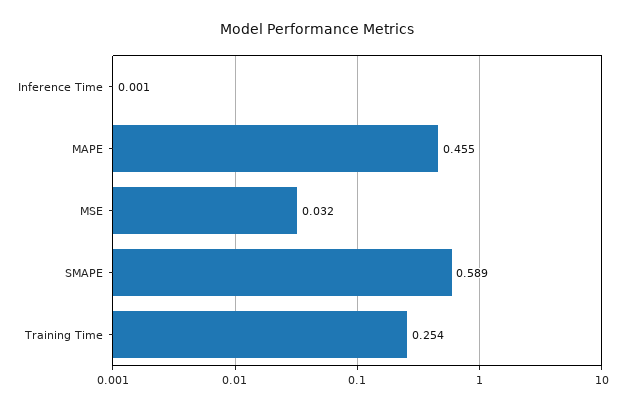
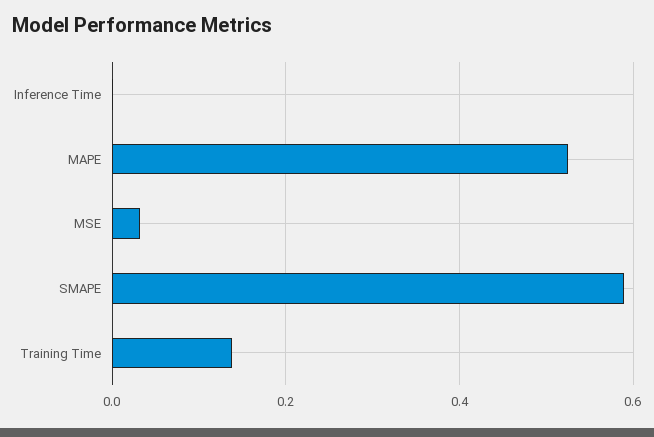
  {
    "Inference Time": 0.001,
-   "MAPE": 0.455,
+   "MAPE": 0.52,
    "MSE": 0.032,
    "SMAPE": 0.589,
-   "Training Time": 0.254
+   "Training Time": 0.14
  }

